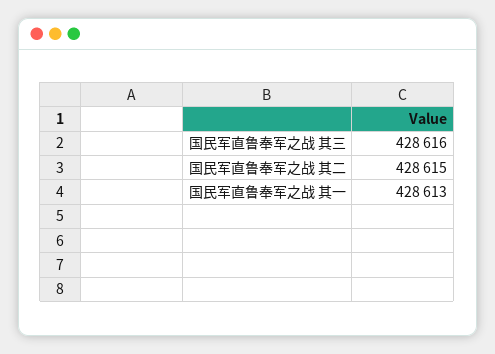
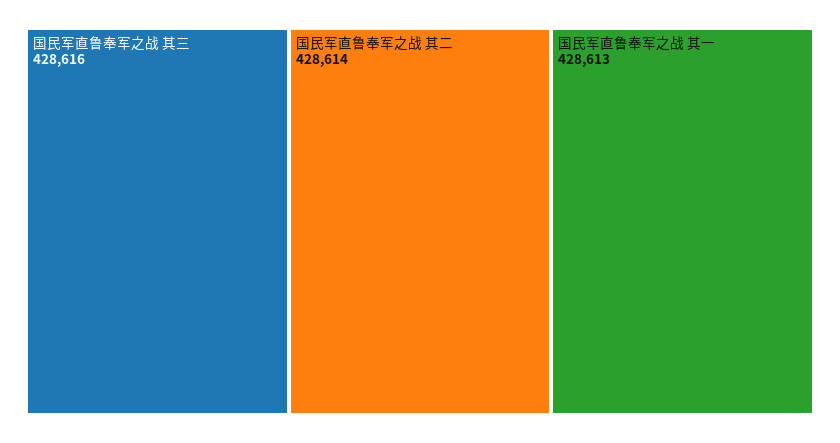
  {
    "国民军直鲁奉军之战 其三": 428616,
-   "国民军直鲁奉军之战 其二": 428615,
+   "国民军直鲁奉军之战 其二": 428614,
    "国民军直鲁奉军之战 其一": 428613
  }

